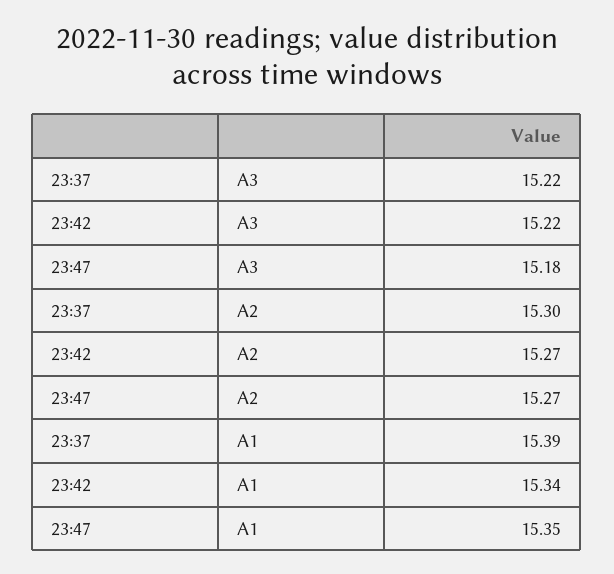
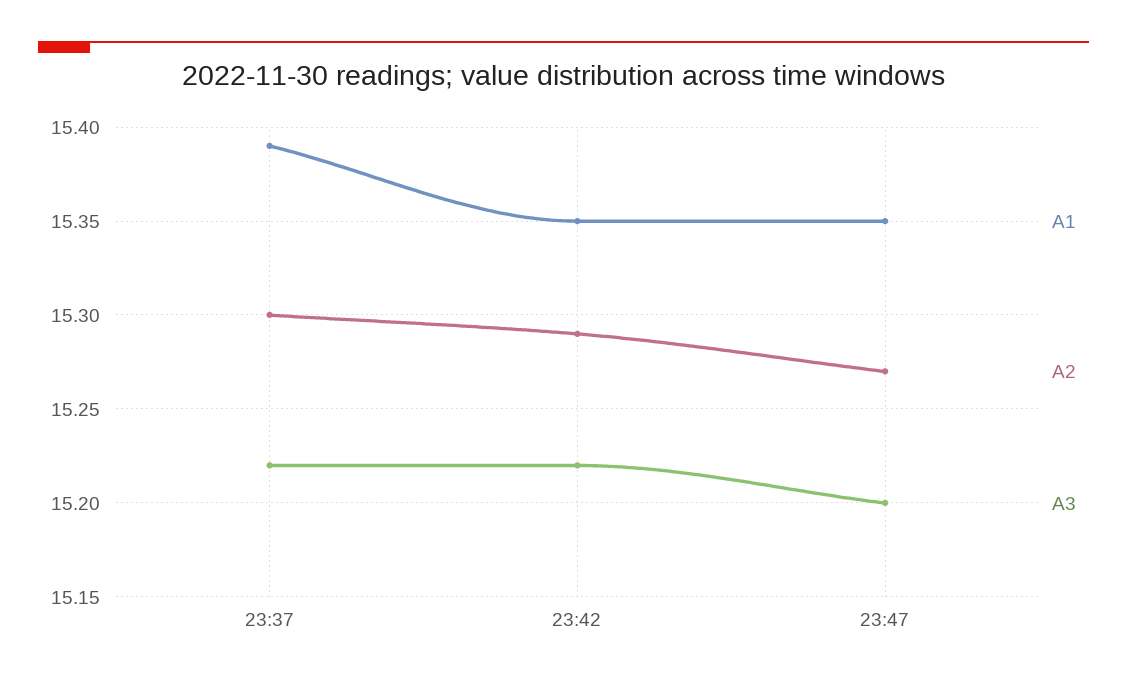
  {
    "A3": {
      "23:37": 15.22,
      "23:42": 15.22,
-     "23:47": 15.18
+     "23:47": 15.2
    },
    "A2": {
      "23:37": 15.3,
-     "23:42": 15.27,
+     "23:42": 15.29,
      "23:47": 15.27
    },
    "A1": {
      "23:37": 15.39,
-     "23:42": 15.34,
+     "23:42": 15.35,
      "23:47": 15.35
    }
  }

